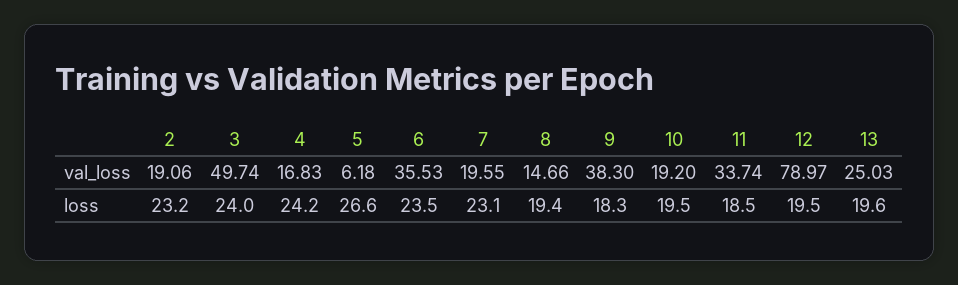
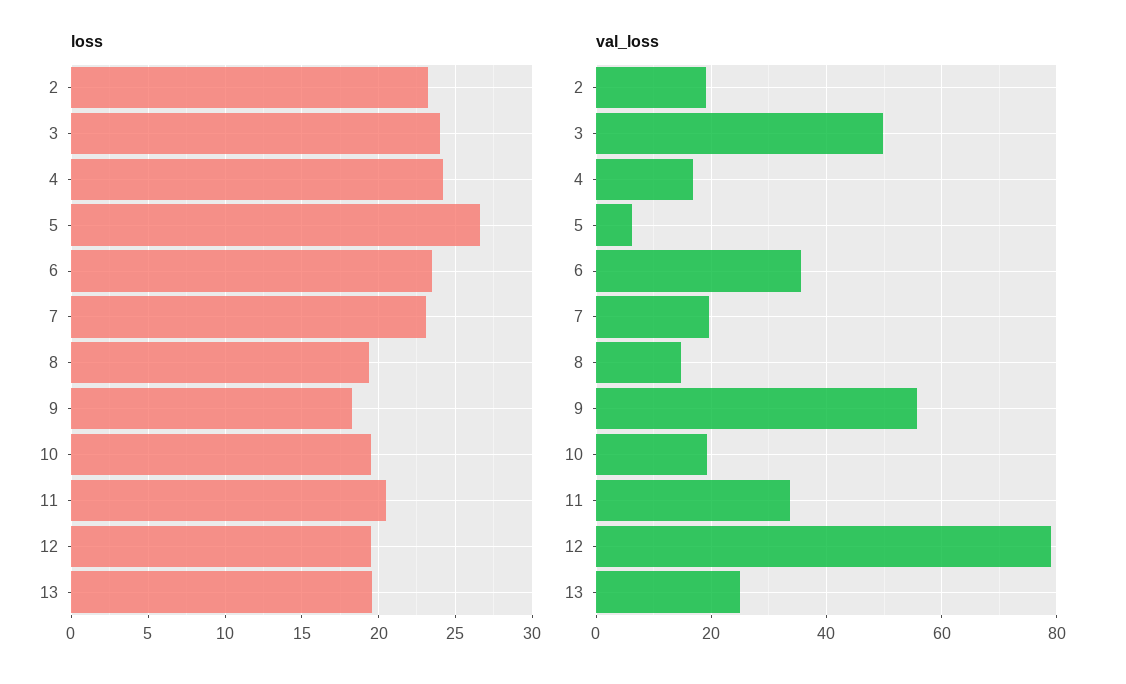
  {
    "val_loss": {
      "2": 19.06,
      "3": 49.74,
      "4": 16.83,
      "5": 6.18,
      "6": 35.53,
      "7": 19.55,
      "8": 14.66,
-     "9": 38.3,
+     "9": 56,
      "10": 19.2,
      "11": 33.74,
      "12": 78.97,
      "13": 25.03
    },
    "loss": {
      "2": 23.2,
      "3": 24,
      "4": 24.2,
      "5": 26.6,
      "6": 23.5,
      "7": 23.1,
      "8": 19.4,
      "9": 18.3,
      "10": 19.5,
-     "11": 18.5,
+     "11": 20.5,
      "12": 19.5,
      "13": 19.6
    }
  }

